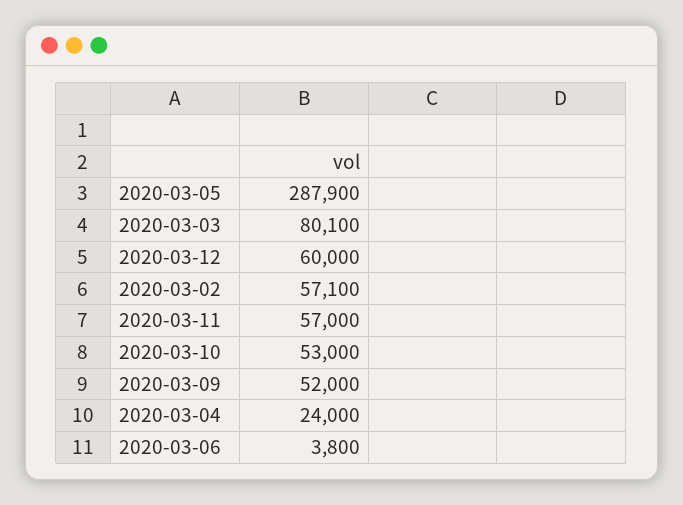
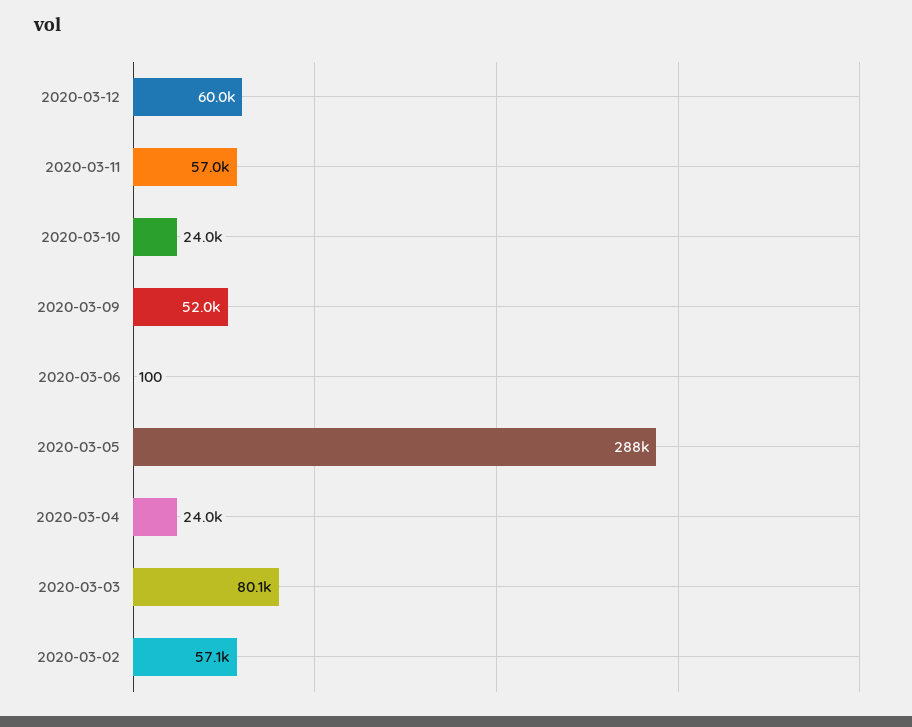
  {
    "2020-03-05": 287900,
    "2020-03-03": 80100,
    "2020-03-12": 60000,
    "2020-03-02": 57100,
    "2020-03-11": 57000,
-   "2020-03-10": 53000,
+   "2020-03-10": 24000,
    "2020-03-09": 52000,
    "2020-03-04": 24000,
-   "2020-03-06": 3800
+   "2020-03-06": 100
  }

